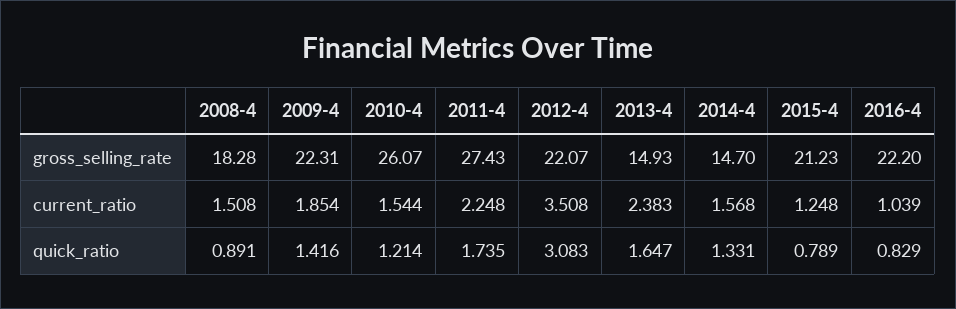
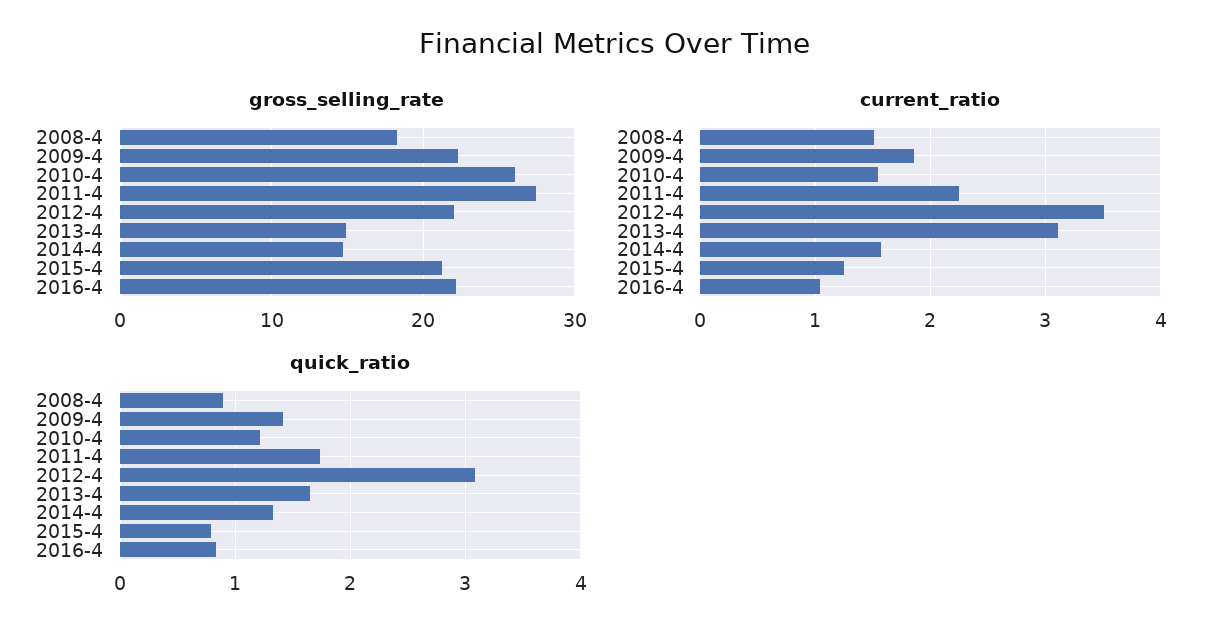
  {
    "gross_selling_rate": {
      "2008-4": 18.28,
      "2009-4": 22.31,
      "2010-4": 26.07,
      "2011-4": 27.43,
      "2012-4": 22.07,
      "2013-4": 14.93,
      "2014-4": 14.7,
      "2015-4": 21.23,
      "2016-4": 22.2
    },
    "current_ratio": {
      "2008-4": 1.508,
      "2009-4": 1.854,
      "2010-4": 1.544,
      "2011-4": 2.248,
      "2012-4": 3.508,
-     "2013-4": 2.383,
+     "2013-4": 3.1,
      "2014-4": 1.568,
      "2015-4": 1.248,
      "2016-4": 1.039
    },
    "quick_ratio": {
      "2008-4": 0.891,
      "2009-4": 1.416,
      "2010-4": 1.214,
      "2011-4": 1.735,
      "2012-4": 3.083,
      "2013-4": 1.647,
      "2014-4": 1.331,
      "2015-4": 0.789,
      "2016-4": 0.829
    }
  }

